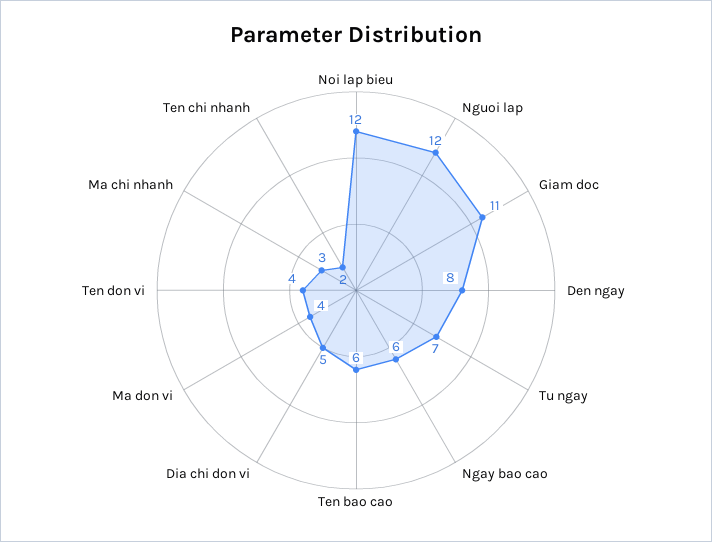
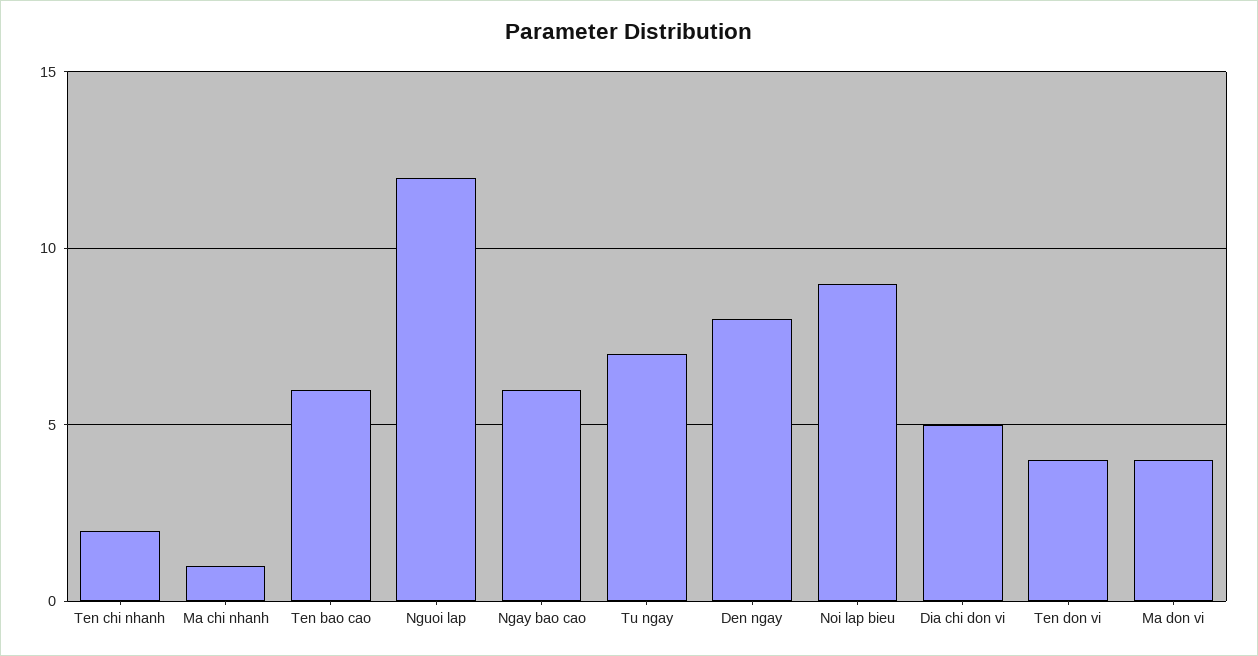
  {
-   "Noi lap bieu": 12,
+   "Noi lap bieu": 9,
    "Nguoi lap": 12,
-   "Giam doc": 11,
    "Den ngay": 8,
    "Tu ngay": 7,
    "Ngay bao cao": 6,
    "Ten bao cao": 6,
    "Dia chi don vi": 5,
    "Ma don vi": 4,
    "Ten don vi": 4,
-   "Ma chi nhanh": 3,
+   "Ma chi nhanh": 1,
    "Ten chi nhanh": 2
  }

